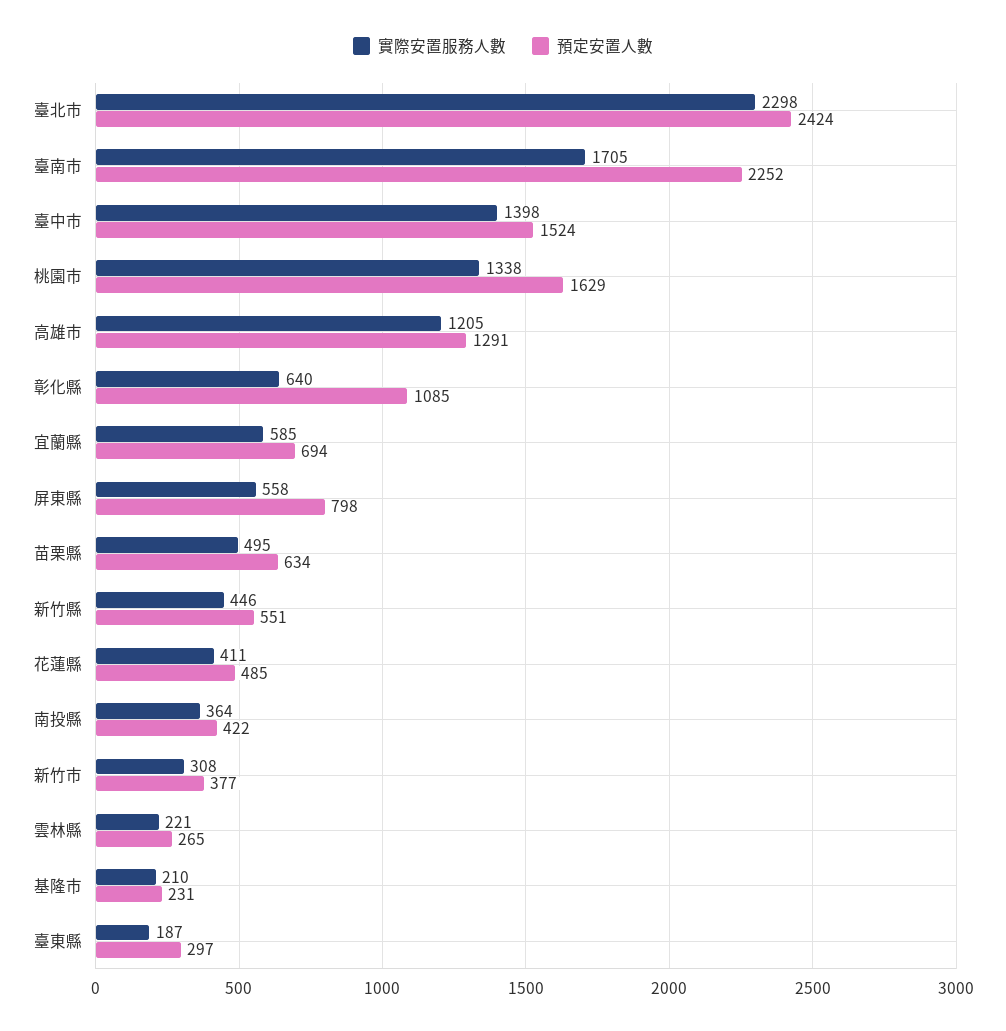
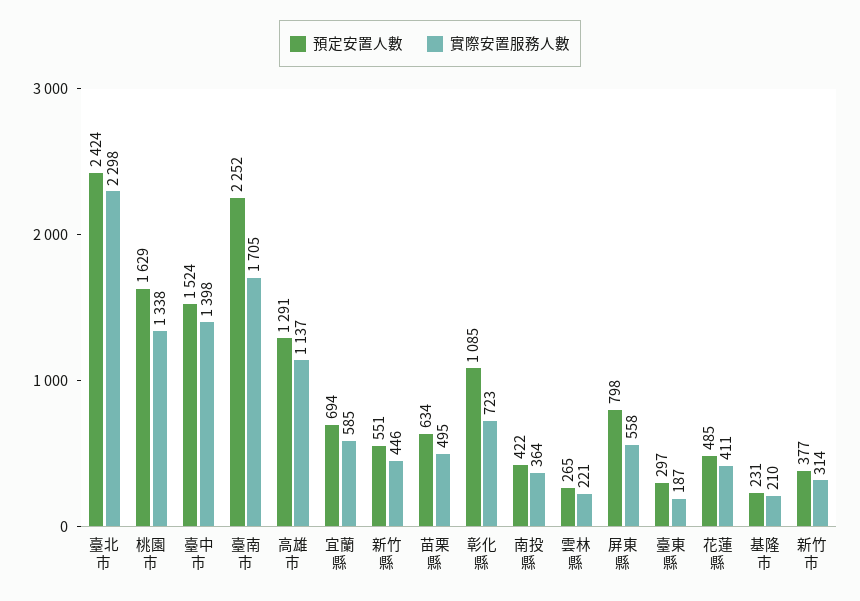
  {
    "實際安置服務人數": {
      "臺北市": 2298,
      "臺南市": 1705,
      "臺中市": 1398,
      "桃園市": 1338,
-     "高雄市": 1205,
+     "高雄市": 1137,
-     "彰化縣": 640,
+     "彰化縣": 723,
      "宜蘭縣": 585,
      "屏東縣": 558,
      "苗栗縣": 495,
      "新竹縣": 446,
      "花蓮縣": 411,
      "南投縣": 364,
-     "新竹市": 308,
+     "新竹市": 314,
      "雲林縣": 221,
      "基隆市": 210,
      "臺東縣": 187
    },
    "預定安置人數": {
      "臺北市": 2424,
      "臺南市": 2252,
      "臺中市": 1524,
      "桃園市": 1629,
      "高雄市": 1291,
      "彰化縣": 1085,
      "宜蘭縣": 694,
      "屏東縣": 798,
      "苗栗縣": 634,
      "新竹縣": 551,
      "花蓮縣": 485,
      "南投縣": 422,
      "新竹市": 377,
      "雲林縣": 265,
      "基隆市": 231,
      "臺東縣": 297
    }
  }

